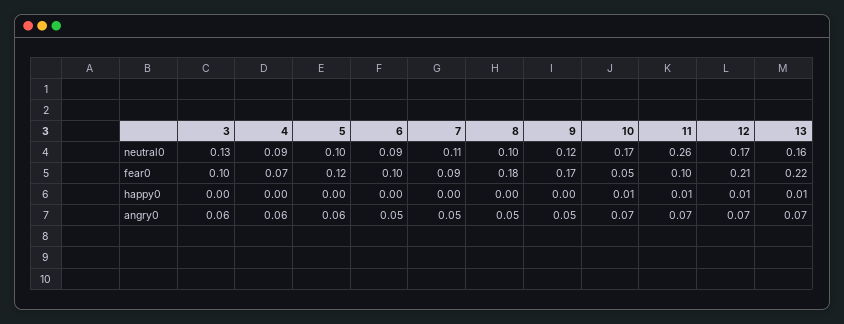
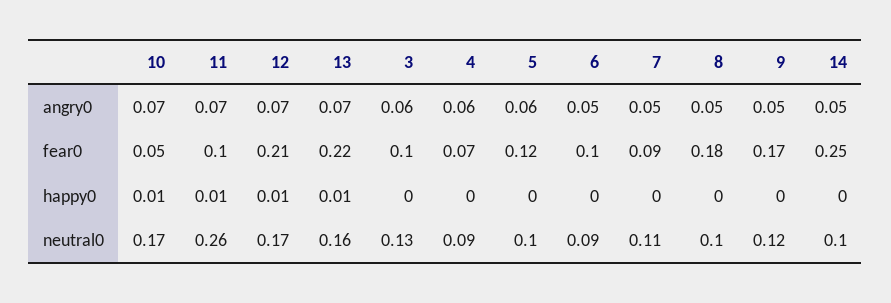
  {
    "3": {
      "neutral0": 0.13,
      "fear0": 0.1,
      "happy0": 0,
      "angry0": 0.06
    },
    "4": {
      "neutral0": 0.09,
      "fear0": 0.07,
      "happy0": 0,
      "angry0": 0.06
    },
    "5": {
      "neutral0": 0.1,
      "fear0": 0.12,
      "happy0": 0,
      "angry0": 0.06
    },
    "6": {
      "neutral0": 0.09,
      "fear0": 0.1,
      "happy0": 0,
      "angry0": 0.05
    },
    "7": {
      "neutral0": 0.11,
      "fear0": 0.09,
      "happy0": 0,
      "angry0": 0.05
    },
    "8": {
      "neutral0": 0.1,
      "fear0": 0.18,
      "happy0": 0,
      "angry0": 0.05
    },
    "9": {
      "neutral0": 0.12,
      "fear0": 0.17,
      "happy0": 0,
      "angry0": 0.05
    },
    "10": {
      "neutral0": 0.17,
      "fear0": 0.05,
      "happy0": 0.01,
      "angry0": 0.07
    },
    "11": {
      "neutral0": 0.26,
      "fear0": 0.1,
      "happy0": 0.01,
      "angry0": 0.07
    },
    "12": {
      "neutral0": 0.17,
      "fear0": 0.21,
      "happy0": 0.01,
      "angry0": 0.07
    },
    "13": {
      "neutral0": 0.16,
      "fear0": 0.22,
      "happy0": 0.01,
      "angry0": 0.07
-   }
+   },
+   "14": {
+     "angry0": 0.05,
+     "fear0": 0.25,
+     "happy0": 0,
+     "neutral0": 0.1
+   }
  }

